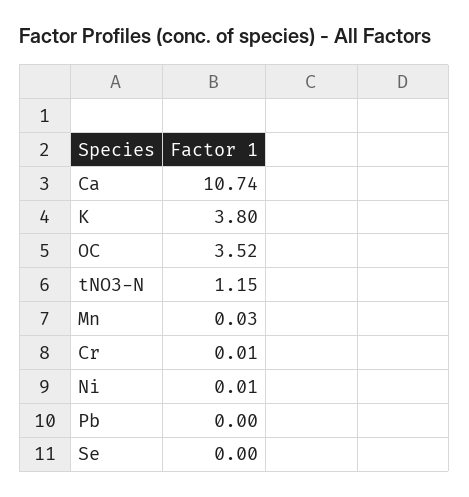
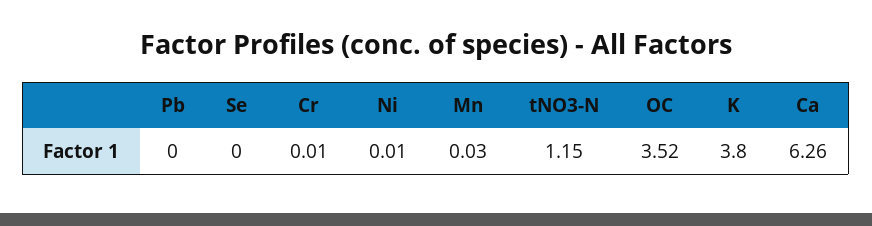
  {
-   "Ca": 10.74,
+   "Ca": 6.26,
    "K": 3.8,
    "OC": 3.52,
    "tNO3-N": 1.15,
    "Mn": 0.03,
    "Cr": 0.01,
    "Ni": 0.01,
    "Pb": 0,
    "Se": 0
  }

